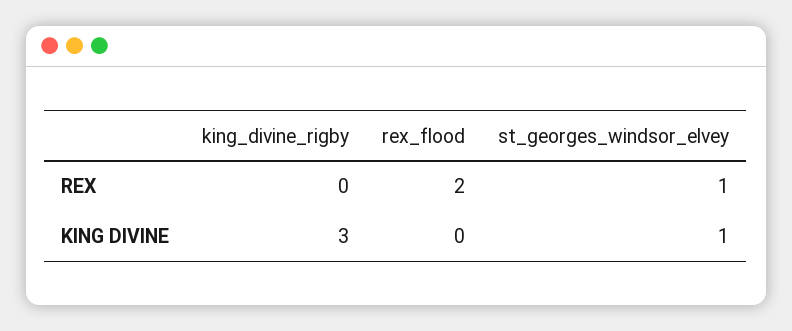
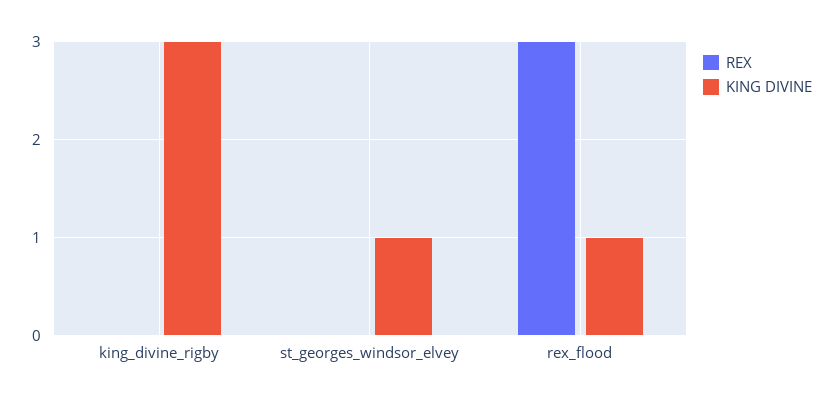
  {
    "REX": {
      "king_divine_rigby": 0,
-     "rex_flood": 2,
+     "rex_flood": 3,
-     "st_georges_windsor_elvey": 1
+     "st_georges_windsor_elvey": 0
    },
    "KING DIVINE": {
      "king_divine_rigby": 3,
-     "rex_flood": 0,
+     "rex_flood": 1,
      "st_georges_windsor_elvey": 1
    }
  }

